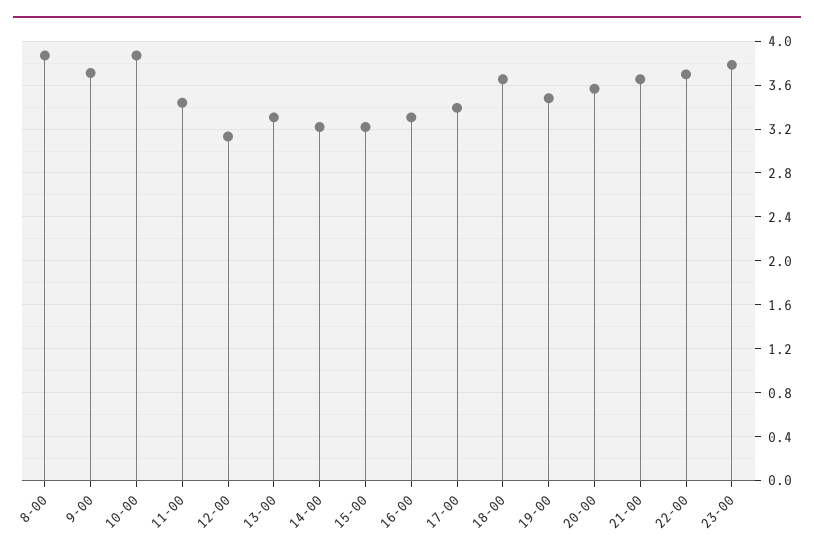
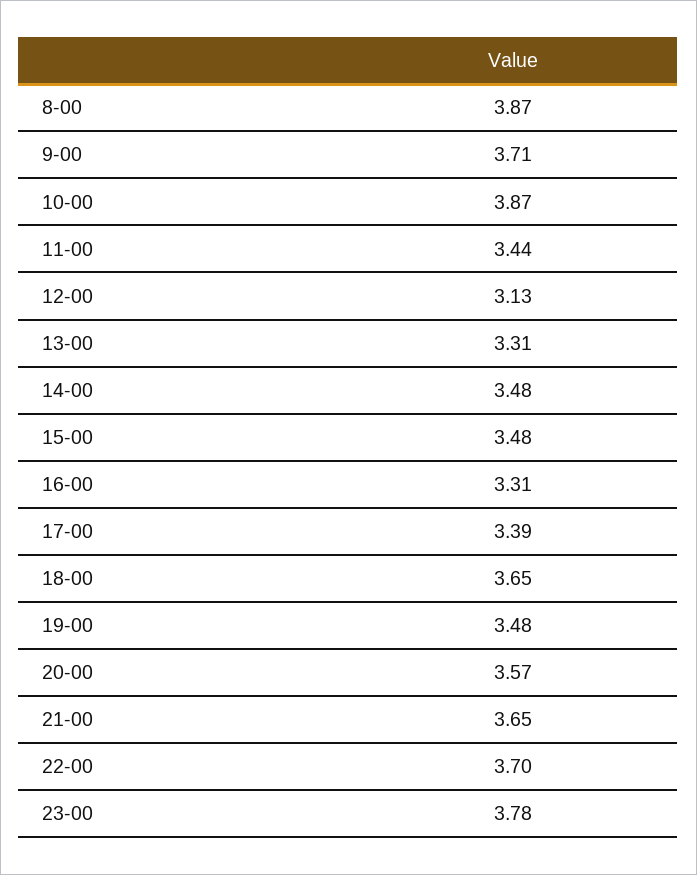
  {
    "8-00": 3.87,
    "9-00": 3.71,
    "10-00": 3.87,
    "11-00": 3.44,
    "12-00": 3.13,
    "13-00": 3.31,
-   "14-00": 3.2,
+   "14-00": 3.48,
-   "15-00": 3.2,
+   "15-00": 3.48,
    "16-00": 3.31,
    "17-00": 3.39,
    "18-00": 3.65,
    "19-00": 3.48,
    "20-00": 3.57,
    "21-00": 3.65,
    "22-00": 3.7,
    "23-00": 3.78
  }

